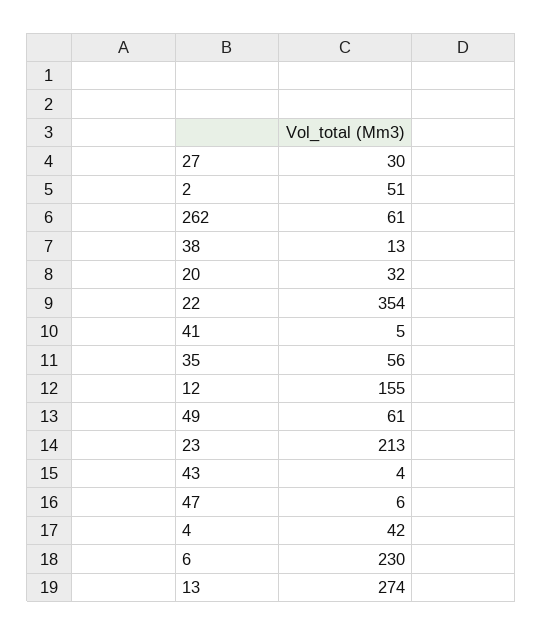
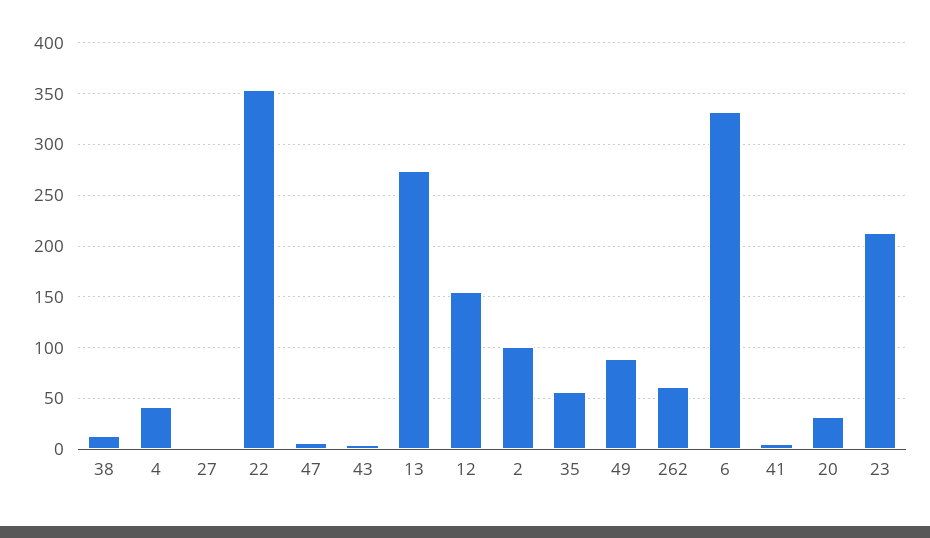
  {
-   "27": 30,
+   "27": 0,
-   "2": 51,
+   "2": 100,
    "262": 61,
    "38": 13,
    "20": 32,
    "22": 354,
    "41": 5,
    "35": 56,
    "12": 155,
-   "49": 61,
+   "49": 90,
    "23": 213,
    "43": 4,
    "47": 6,
    "4": 42,
-   "6": 230,
+   "6": 330,
    "13": 274
  }

